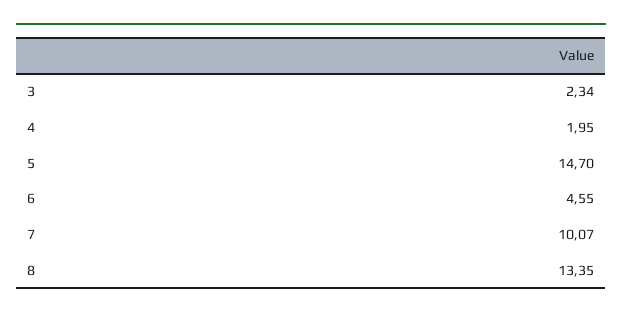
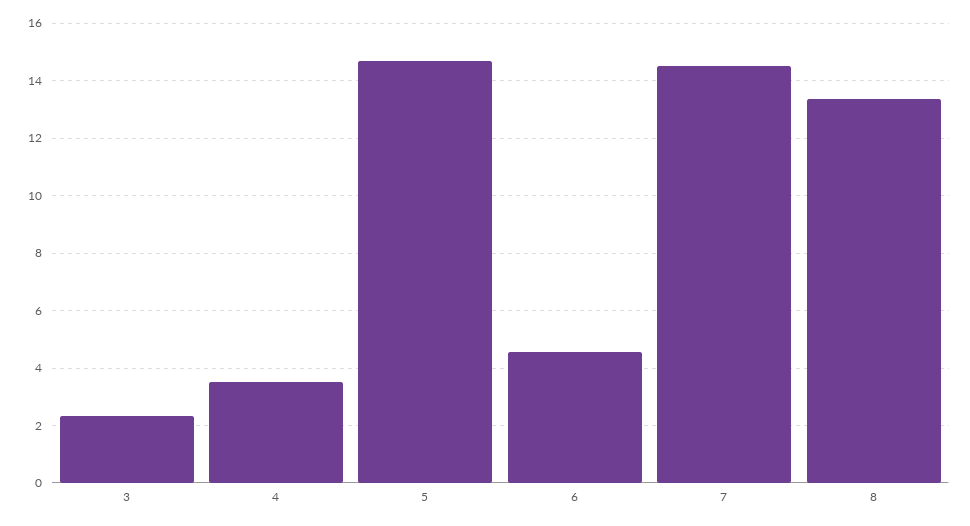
  {
    "3": 2.34,
-   "4": 1.95,
+   "4": 3.5,
    "5": 14.7,
    "6": 4.55,
-   "7": 10.07,
+   "7": 14.5,
    "8": 13.35
  }

